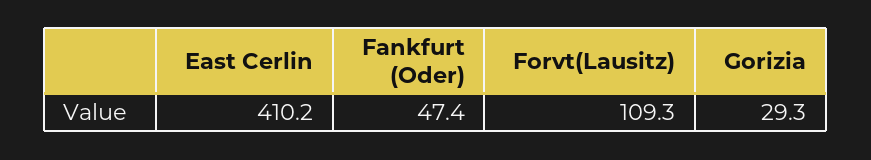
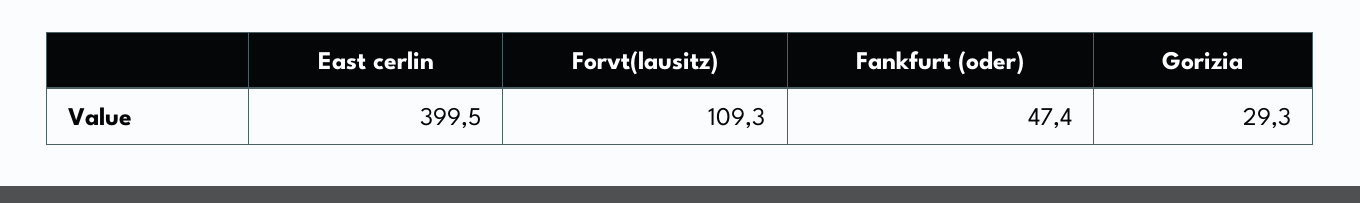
  {
-   "East Cerlin": 410.2,
+   "East Cerlin": 399.5,
    "Fankfurt (Oder)": 47.4,
    "Forvt(Lausitz)": 109.3,
    "Gorizia": 29.3
  }

